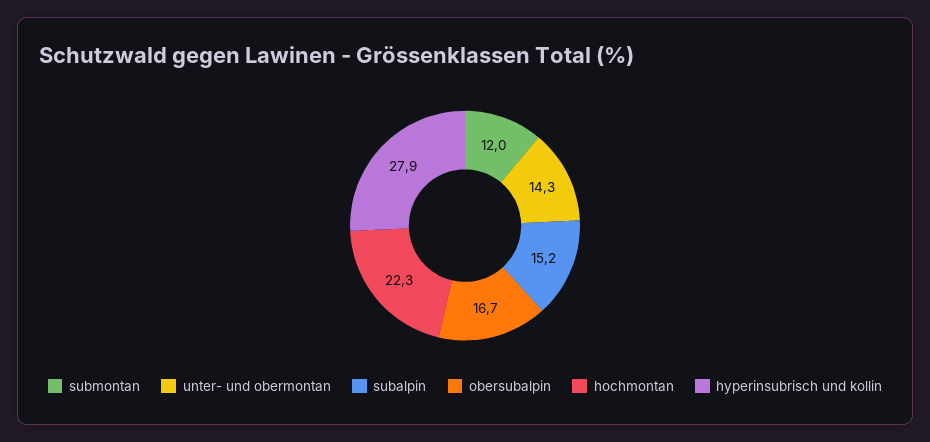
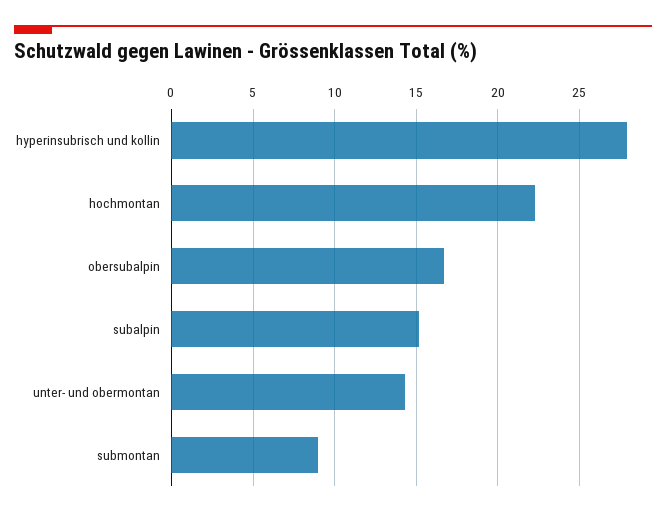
  {
-   "submontan": 12,
+   "submontan": 9,
    "unter- und obermontan": 14.3,
    "subalpin": 15.2,
    "obersubalpin": 16.7,
    "hochmontan": 22.3,
    "hyperinsubrisch und kollin": 27.9
  }

